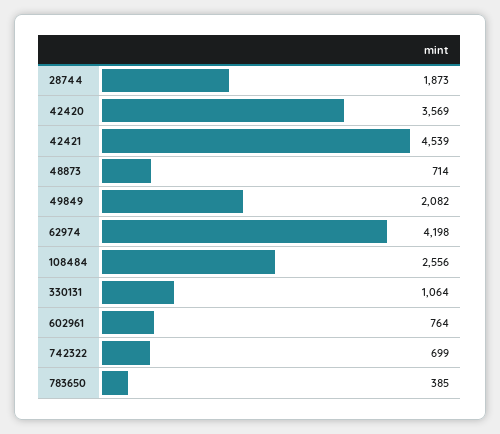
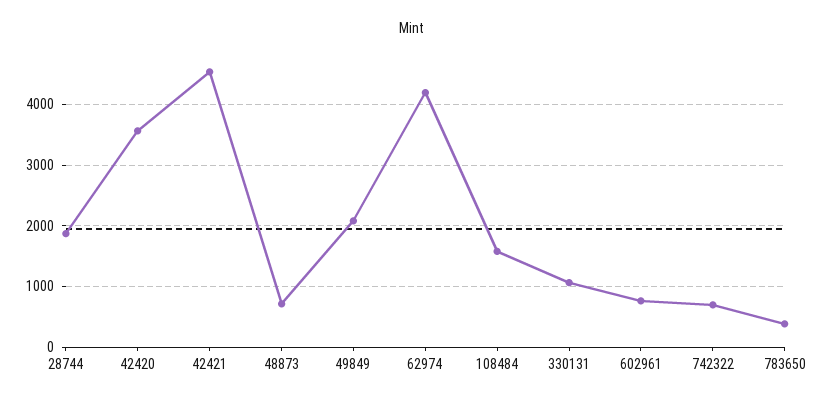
  {
    "28744": 1873,
    "42420": 3569,
    "42421": 4539,
    "48873": 714,
    "49849": 2082,
    "62974": 4198,
-   "108484": 2556,
+   "108484": 1600,
    "330131": 1064,
    "602961": 764,
    "742322": 699,
    "783650": 385
  }

